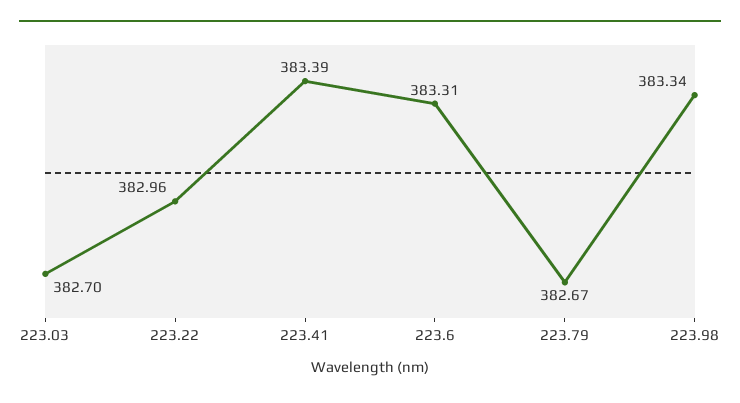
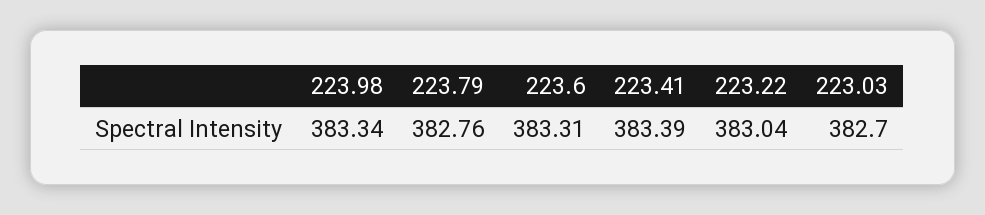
  {
    "223.03": 382.7,
-   "223.22": 382.96,
+   "223.22": 383.04,
    "223.41": 383.39,
    "223.6": 383.31,
-   "223.79": 382.67,
+   "223.79": 382.76,
    "223.98": 383.34
  }

